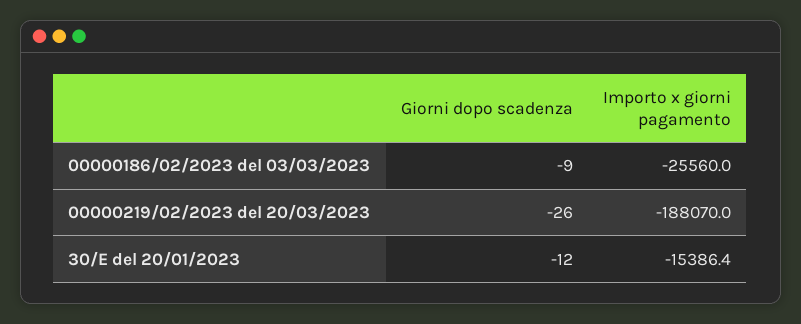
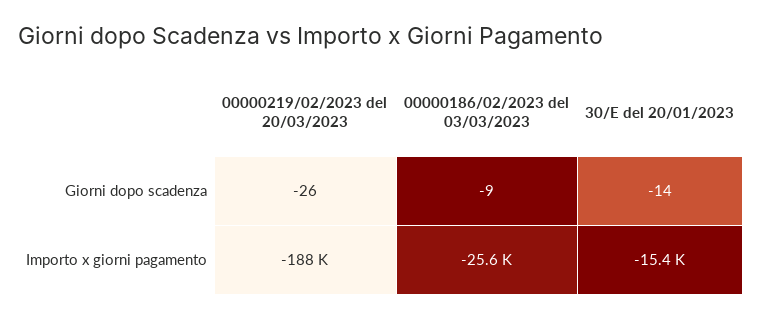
  {
    "Giorni dopo scadenza": {
      "00000186/02/2023 del 03/03/2023": -9,
      "00000219/02/2023 del 20/03/2023": -26,
-     "30/E del 20/01/2023": -12
+     "30/E del 20/01/2023": -14
    },
    "Importo x giorni pagamento": {
      "00000186/02/2023 del 03/03/2023": -25560,
      "00000219/02/2023 del 20/03/2023": -188070,
      "30/E del 20/01/2023": -15386.4
    }
  }

